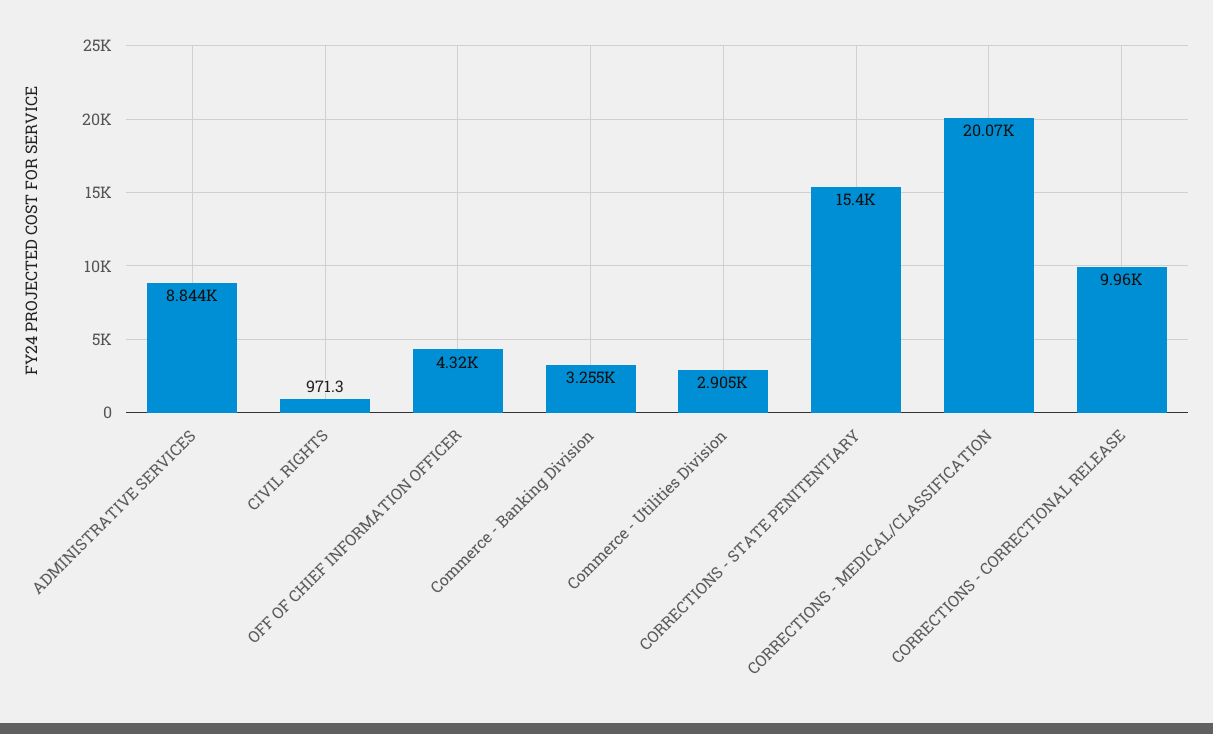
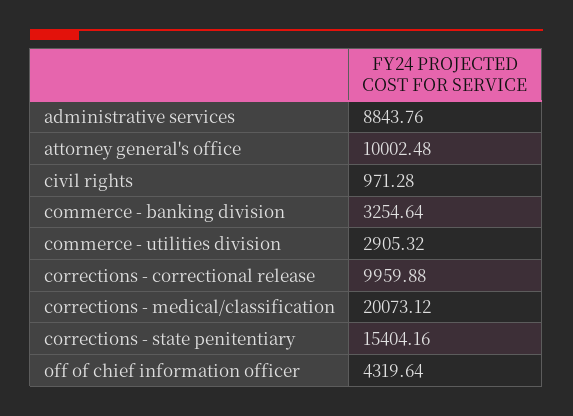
  {
    "ADMINISTRATIVE SERVICES": 8843.76,
    "CIVIL RIGHTS": 971.28,
    "OFF OF CHIEF INFORMATION OFFICER": 4319.64,
    "Commerce - Banking Division": 3254.64,
    "Commerce - Utilities Division": 2905.32,
    "CORRECTIONS - STATE PENITENTIARY": 15404.16,
    "CORRECTIONS - MEDICAL/CLASSIFICATION": 20073.12,
-   "CORRECTIONS - CORRECTIONAL RELEASE": 9959.88
+   "CORRECTIONS - CORRECTIONAL RELEASE": 9959.88,
+   "attorney general's office": 10002.48
  }

